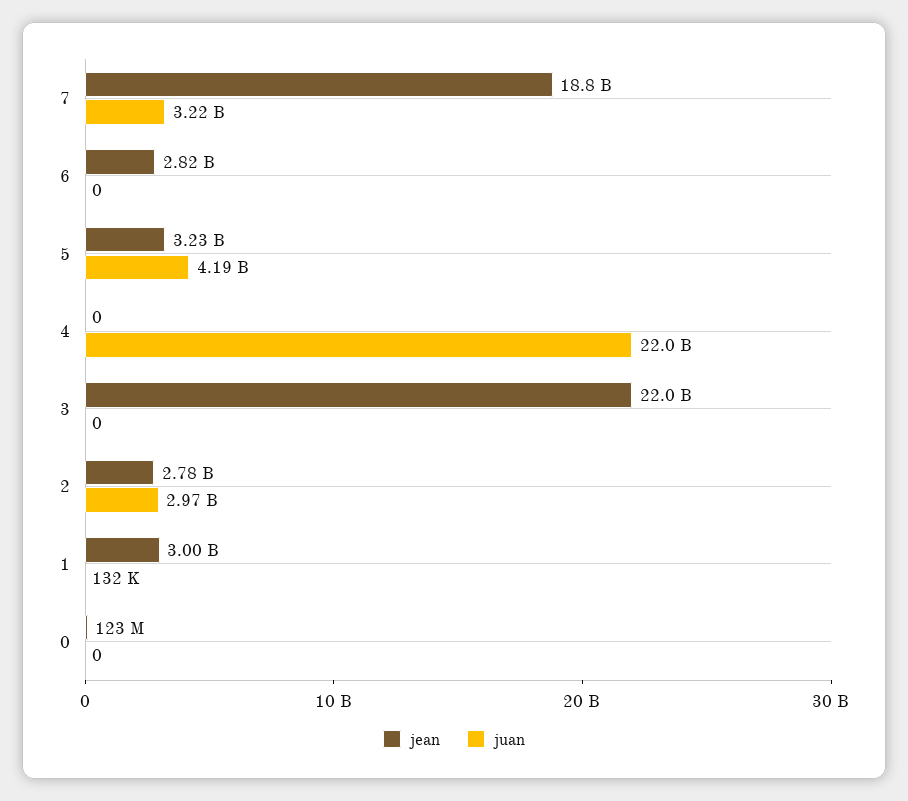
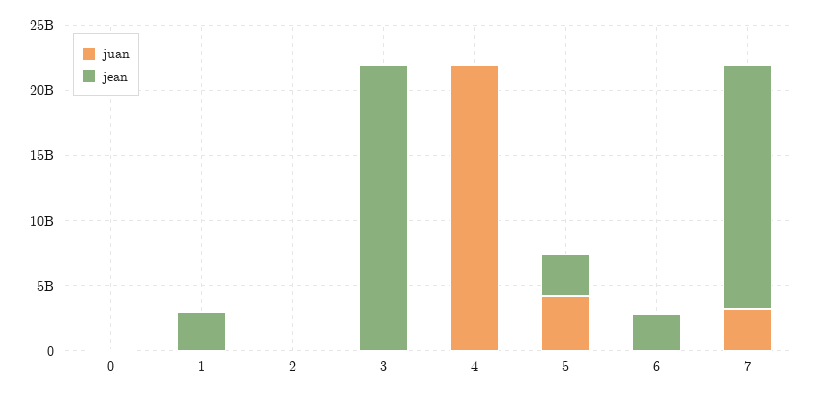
  {
    "jean": {
      "7": 18800000000,
      "6": 2820000000,
      "5": 3230000000,
      "4": 0,
      "3": 22000000000,
-     "2": 2780000000,
+     "2": 0,
      "1": 3000000000,
      "0": 123000000
    },
    "juan": {
      "7": 3220000000,
      "6": 0,
      "5": 4190000000,
      "4": 22000000000,
      "3": 0,
-     "2": 2970000000,
+     "2": 0,
      "1": 132000,
      "0": 0
    }
  }

